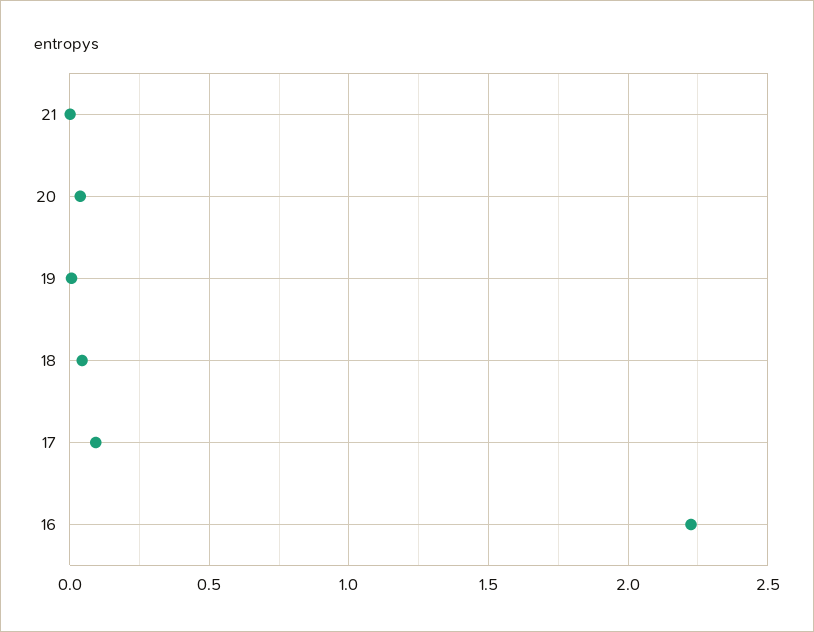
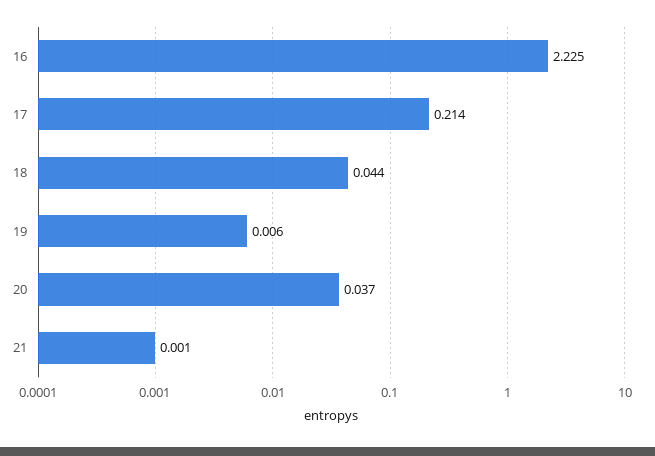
  {
    "21": 0.001,
    "20": 0.037,
    "19": 0.006,
    "18": 0.044,
-   "17": 0.1,
+   "17": 0.214,
    "16": 2.225
  }

